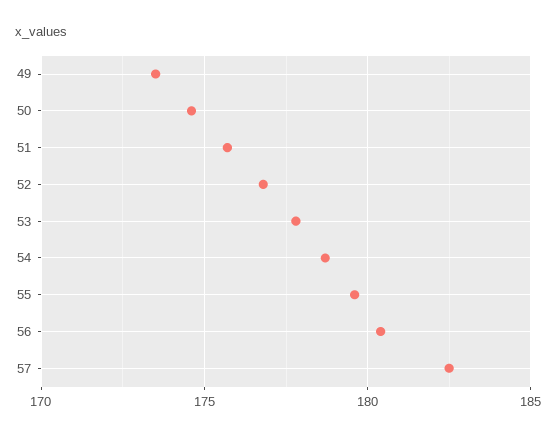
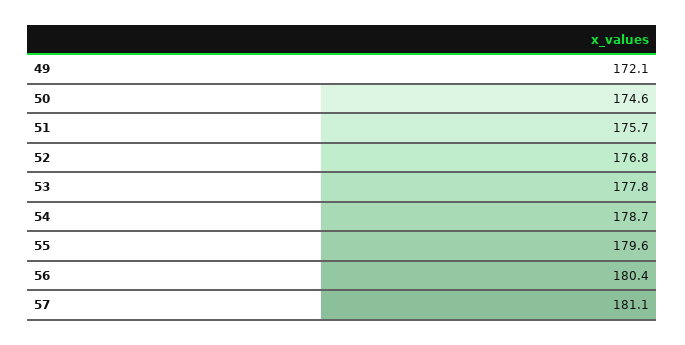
  {
-   "49": 173.5,
+   "49": 172.1,
    "50": 174.6,
    "51": 175.7,
    "52": 176.8,
    "53": 177.8,
    "54": 178.7,
    "55": 179.6,
    "56": 180.4,
-   "57": 182.5
+   "57": 181.1
  }

